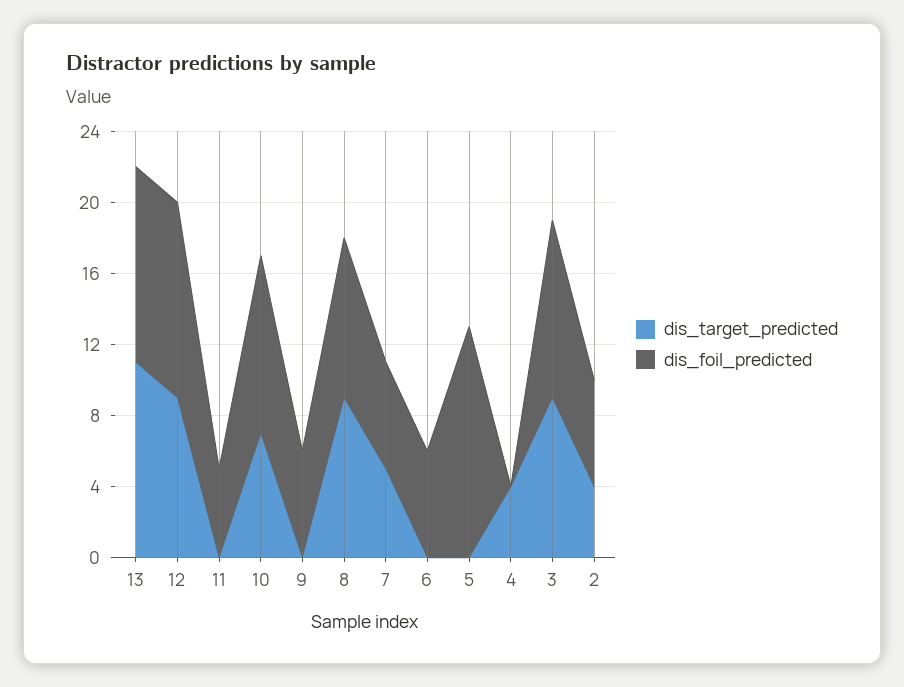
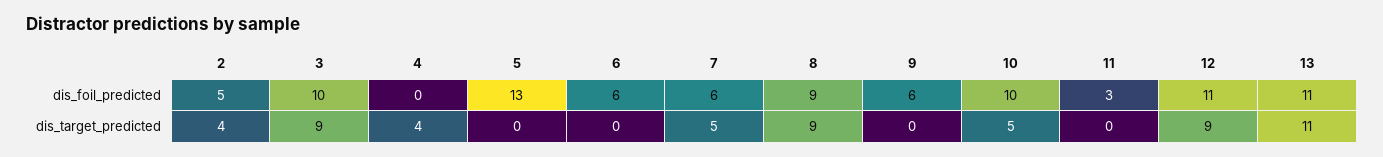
  {
    "dis_target_predicted": {
      "13": 11,
      "12": 9,
      "11": 0,
-     "10": 7,
+     "10": 5,
      "9": 0,
      "8": 9,
      "7": 5,
      "6": 0,
      "5": 0,
      "4": 4,
      "3": 9,
      "2": 4
    },
    "dis_foil_predicted": {
      "13": 11,
      "12": 11,
-     "11": 5,
+     "11": 3,
      "10": 10,
      "9": 6,
      "8": 9,
      "7": 6,
      "6": 6,
      "5": 13,
      "4": 0,
      "3": 10,
-     "2": 6
+     "2": 5
    }
  }

